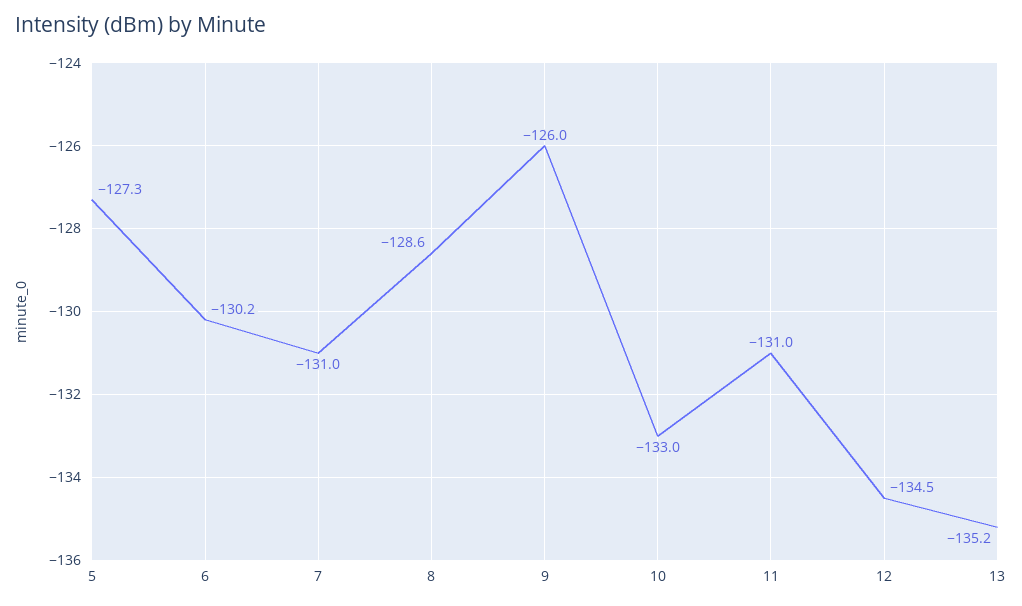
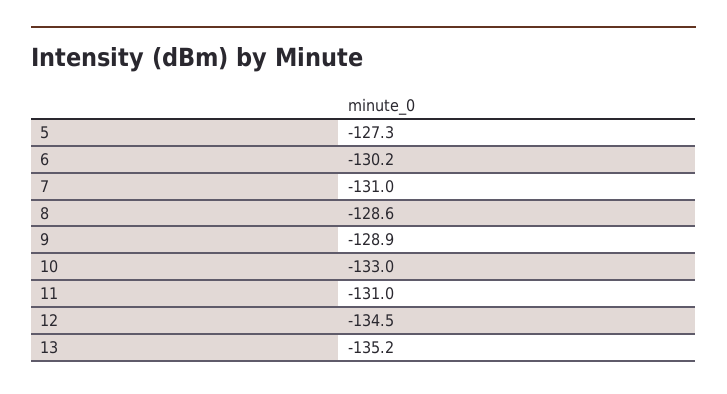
  {
    "5": -127.3,
    "6": -130.2,
    "7": -131,
    "8": -128.6,
-   "9": -126,
+   "9": -128.9,
    "10": -133,
    "11": -131,
    "12": -134.5,
    "13": -135.2
  }

